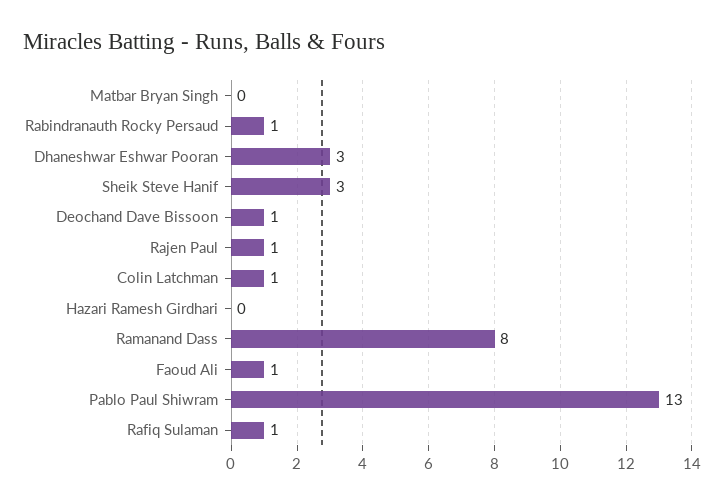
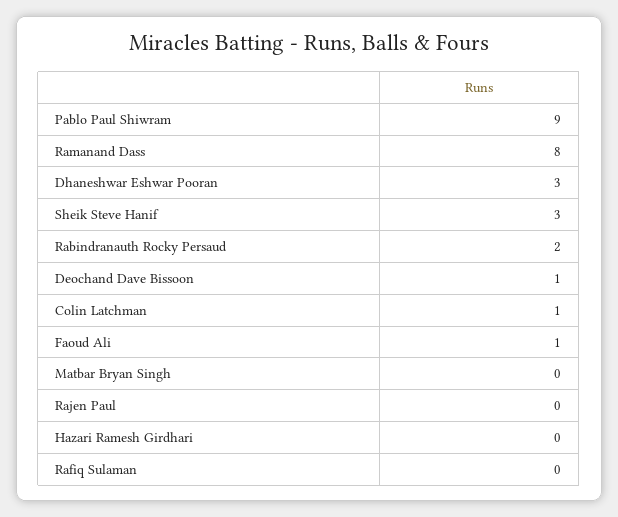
  {
    "Matbar Bryan Singh": 0,
-   "Rabindranauth Rocky Persaud": 1,
+   "Rabindranauth Rocky Persaud": 2,
    "Dhaneshwar Eshwar Pooran": 3,
    "Sheik Steve Hanif": 3,
    "Deochand Dave Bissoon": 1,
-   "Rajen Paul": 1,
+   "Rajen Paul": 0,
    "Colin Latchman": 1,
    "Hazari Ramesh Girdhari": 0,
    "Ramanand Dass": 8,
    "Faoud Ali": 1,
-   "Pablo Paul Shiwram": 13,
+   "Pablo Paul Shiwram": 9,
-   "Rafiq Sulaman": 1
+   "Rafiq Sulaman": 0
  }

